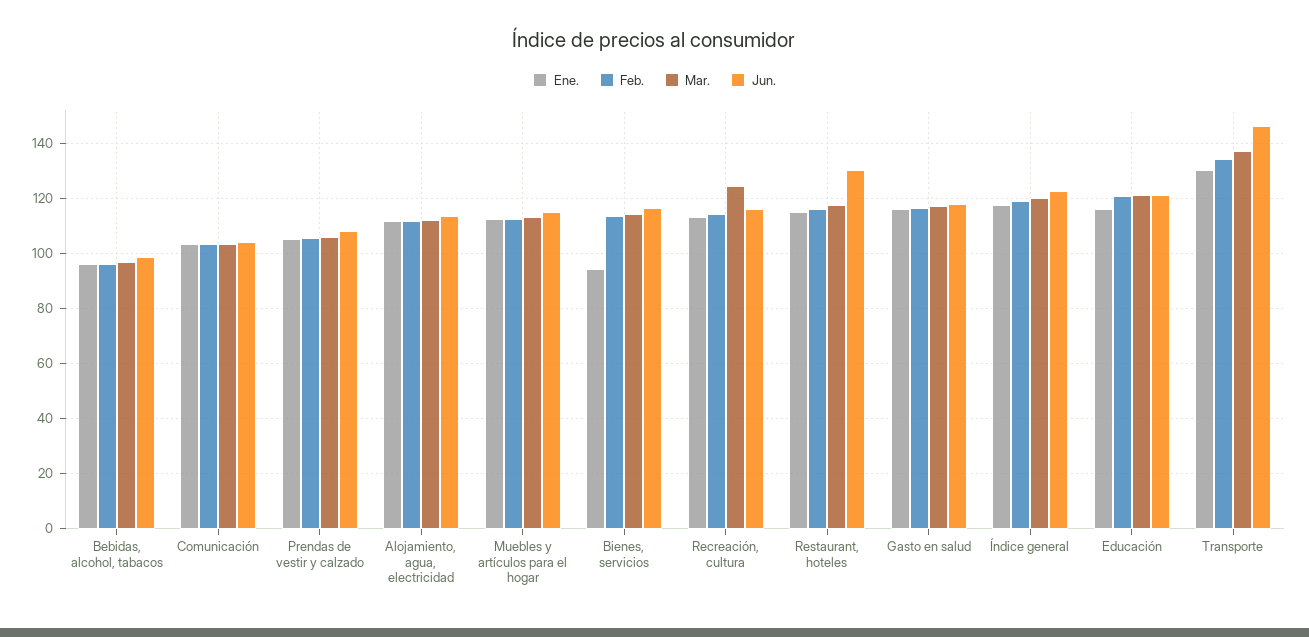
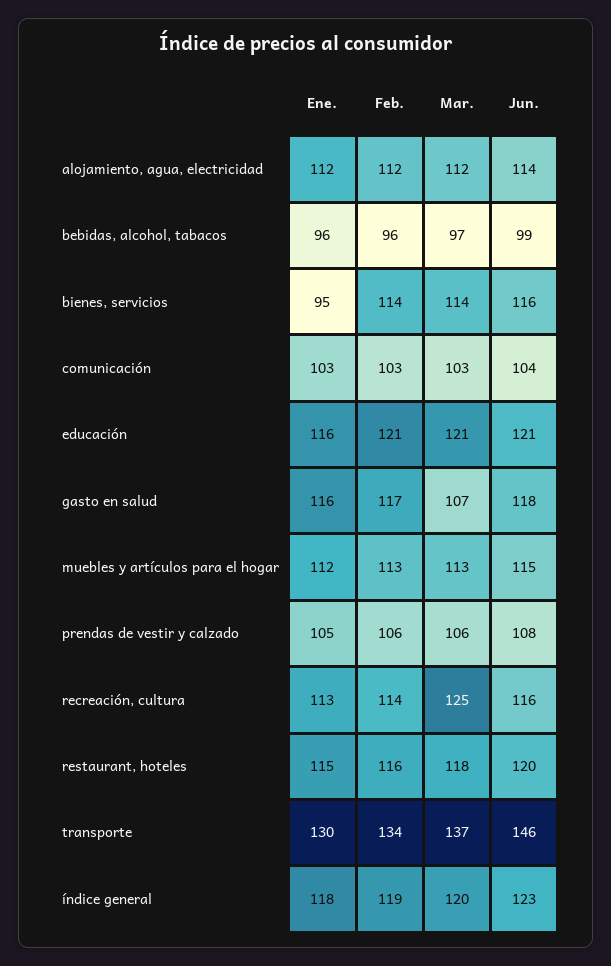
  {
    "Ene.": {
      "Bebidas, alcohol, tabacos": 96,
      "Comunicación": 103,
      "Prendas de vestir y calzado": 105,
      "Alojamiento, agua, electricidad": 112,
      "Muebles y artículos para el hogar": 112,
      "Bienes, servicios": 95,
      "Recreación, cultura": 113,
      "Restaurant, hoteles": 115,
      "Gasto en salud": 116,
      "Índice general": 118,
      "Educación": 116,
      "Transporte": 130
    },
    "Feb.": {
      "Bebidas, alcohol, tabacos": 96,
      "Comunicación": 103,
      "Prendas de vestir y calzado": 106,
      "Alojamiento, agua, electricidad": 112,
      "Muebles y artículos para el hogar": 113,
      "Bienes, servicios": 114,
      "Recreación, cultura": 114,
      "Restaurant, hoteles": 116,
      "Gasto en salud": 117,
      "Índice general": 119,
      "Educación": 121,
      "Transporte": 134
    },
    "Mar.": {
      "Bebidas, alcohol, tabacos": 97,
      "Comunicación": 103,
      "Prendas de vestir y calzado": 106,
      "Alojamiento, agua, electricidad": 112,
      "Muebles y artículos para el hogar": 113,
      "Bienes, servicios": 114,
      "Recreación, cultura": 125,
      "Restaurant, hoteles": 118,
-     "Gasto en salud": 117.5,
+     "Gasto en salud": 107,
      "Índice general": 120,
      "Educación": 121,
      "Transporte": 137
    },
    "Jun.": {
      "Bebidas, alcohol, tabacos": 99,
      "Comunicación": 104,
      "Prendas de vestir y calzado": 108,
      "Alojamiento, agua, electricidad": 114,
      "Muebles y artículos para el hogar": 115,
      "Bienes, servicios": 116,
      "Recreación, cultura": 116,
-     "Restaurant, hoteles": 130,
+     "Restaurant, hoteles": 120,
      "Gasto en salud": 118,
      "Índice general": 123,
      "Educación": 121,
      "Transporte": 146
    }
  }

